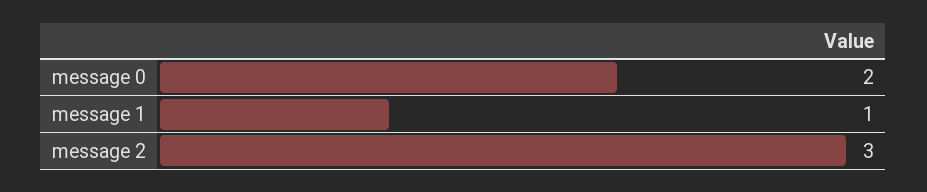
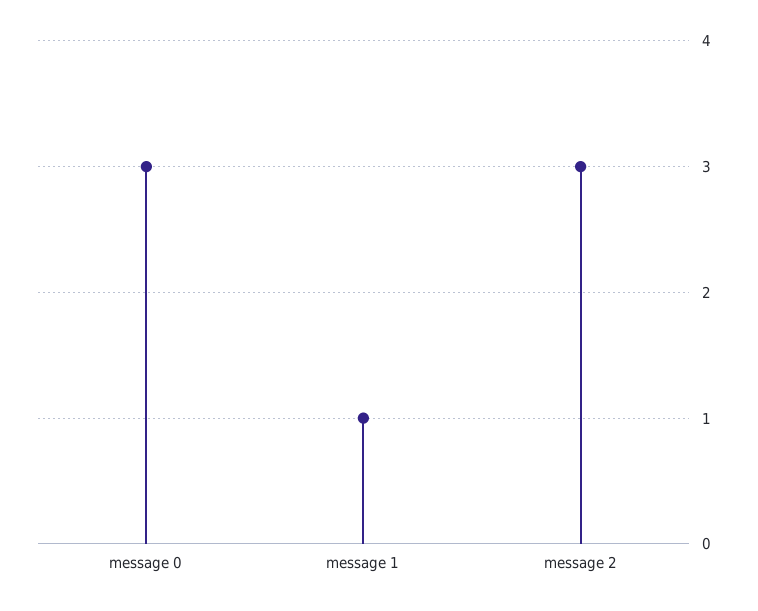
  {
-   "message 0": 2,
+   "message 0": 3,
    "message 1": 1,
    "message 2": 3
  }

